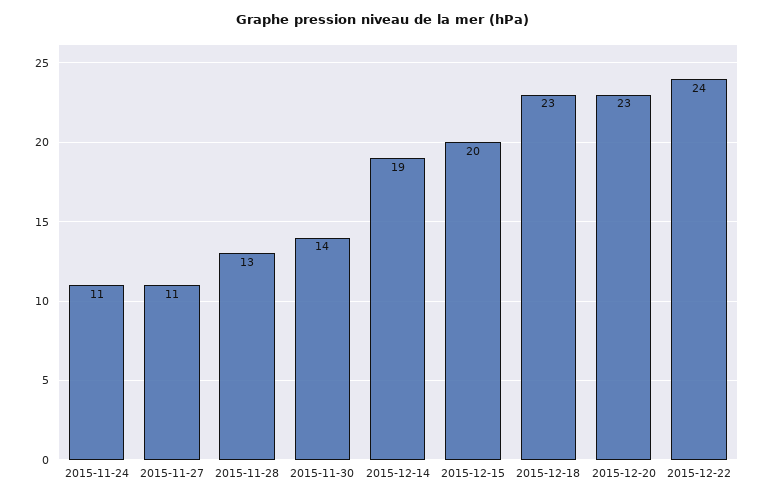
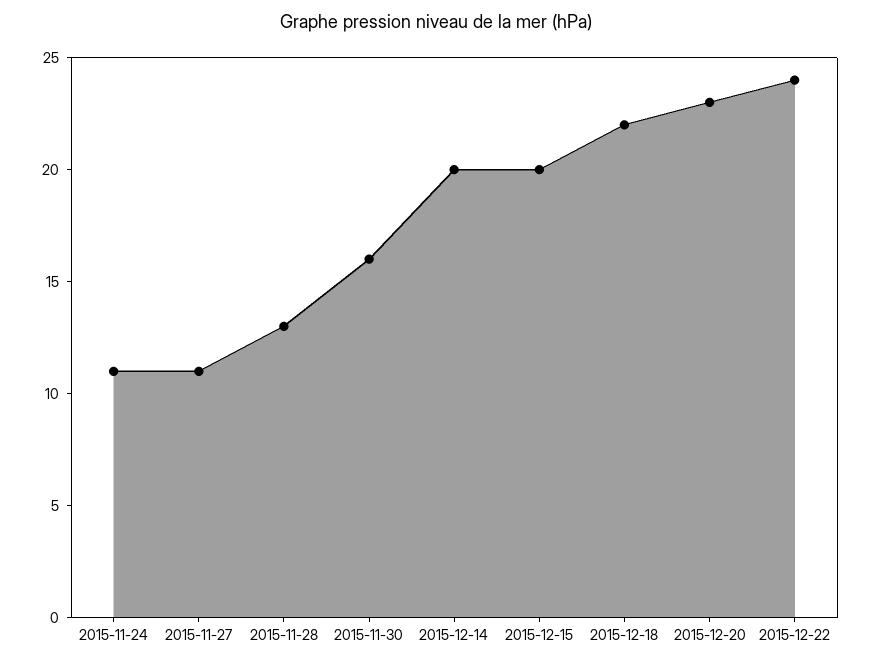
  {
    "2015-11-24": 11,
    "2015-11-27": 11,
    "2015-11-28": 13,
-   "2015-11-30": 14,
+   "2015-11-30": 16,
-   "2015-12-14": 19,
+   "2015-12-14": 20,
    "2015-12-15": 20,
-   "2015-12-18": 23,
+   "2015-12-18": 22,
    "2015-12-20": 23,
    "2015-12-22": 24
  }

